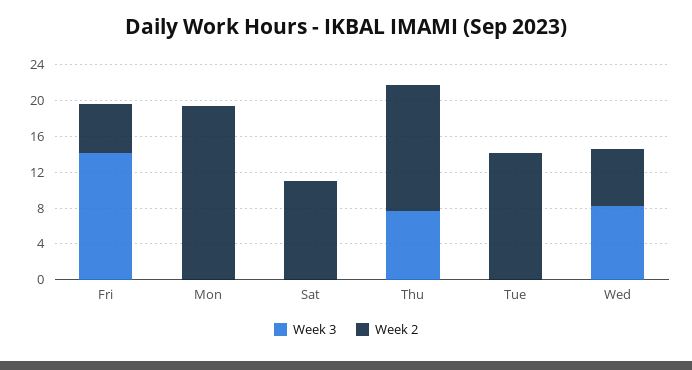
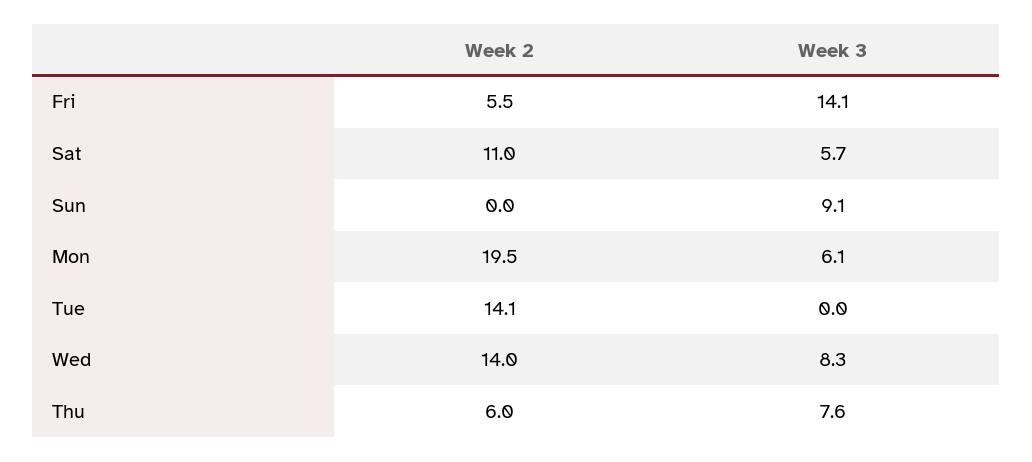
  {
    "Week 3": {
      "Fri": 14.1,
-     "Mon": 0,
+     "Mon": 6.1,
-     "Sat": 0,
+     "Sat": 5.7,
      "Thu": 7.6,
      "Tue": 0,
-     "Wed": 8.3
+     "Wed": 8.3,
+     "Sun": 9.1
    },
    "Week 2": {
      "Fri": 5.5,
      "Mon": 19.5,
      "Sat": 11,
-     "Thu": 14,
+     "Thu": 6,
      "Tue": 14.1,
-     "Wed": 6
+     "Wed": 14,
+     "Sun": 0
    }
  }

